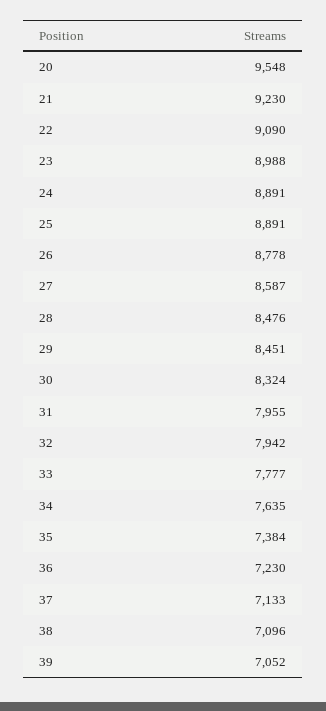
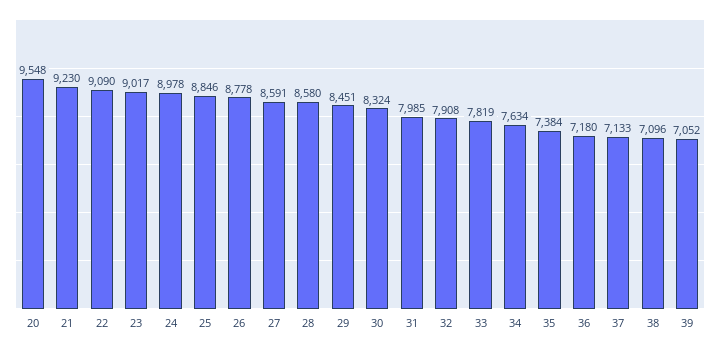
  {
    "20": 9548,
    "21": 9230,
    "22": 9090,
-   "23": 8988,
+   "23": 9017,
-   "24": 8891,
+   "24": 8978,
-   "25": 8891,
+   "25": 8846,
    "26": 8778,
-   "27": 8587,
+   "27": 8591,
-   "28": 8476,
+   "28": 8580,
    "29": 8451,
    "30": 8324,
-   "31": 7955,
+   "31": 7985,
-   "32": 7942,
+   "32": 7908,
-   "33": 7777,
+   "33": 7819,
-   "34": 7635,
+   "34": 7634,
    "35": 7384,
-   "36": 7230,
+   "36": 7180,
    "37": 7133,
    "38": 7096,
    "39": 7052
  }

